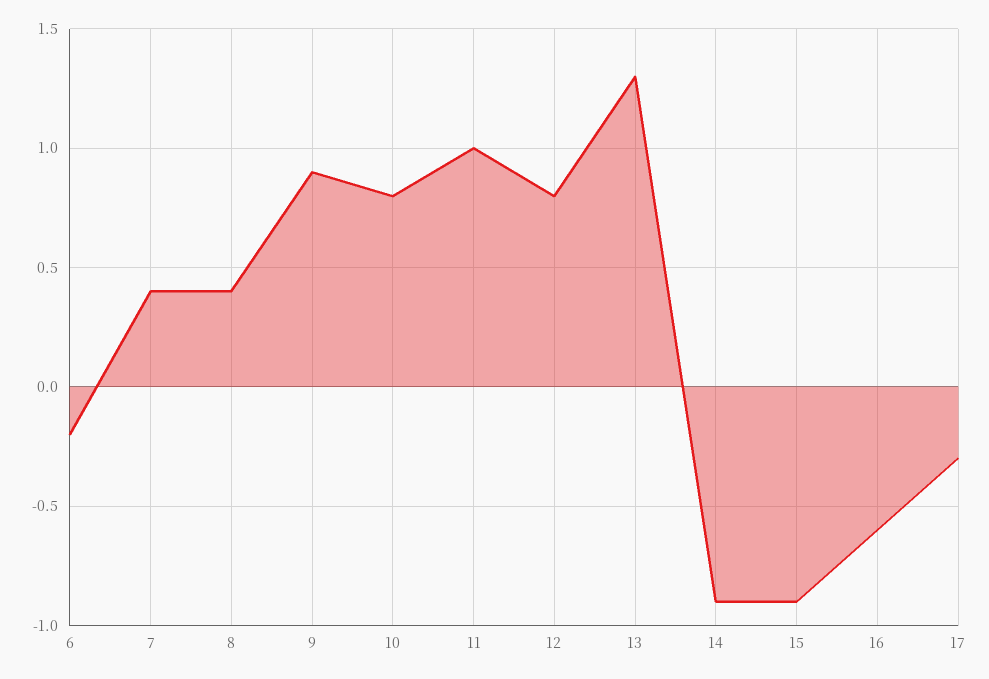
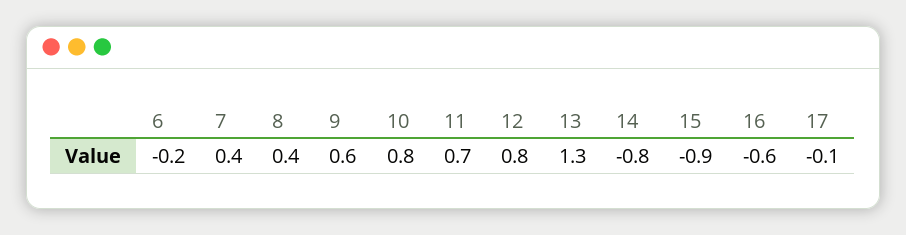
  {
    "6": -0.2,
    "7": 0.4,
    "8": 0.4,
-   "9": 0.9,
+   "9": 0.6,
    "10": 0.8,
-   "11": 1,
+   "11": 0.7,
    "12": 0.8,
    "13": 1.3,
-   "14": -0.9,
+   "14": -0.8,
    "15": -0.9,
    "16": -0.6,
-   "17": -0.3
+   "17": -0.1
  }

